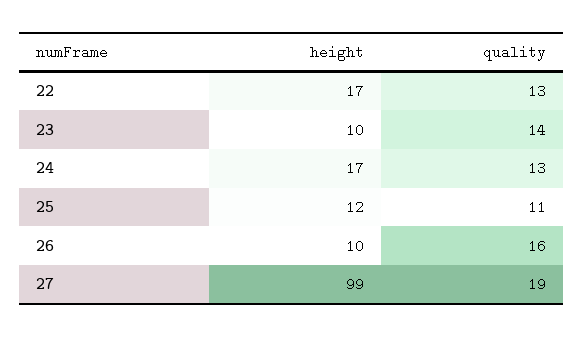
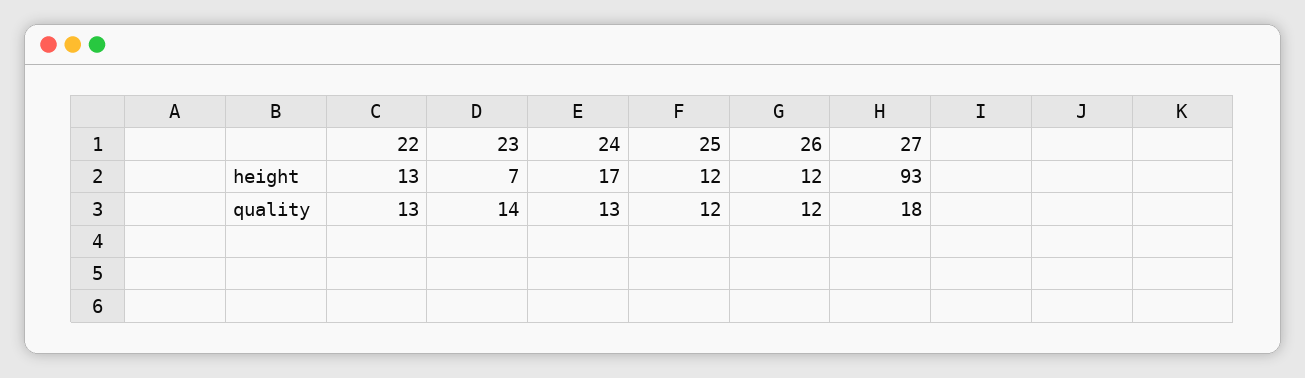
  {
    "height": {
-     "22": 17,
+     "22": 13,
-     "23": 10,
+     "23": 7,
      "24": 17,
      "25": 12,
-     "26": 10,
+     "26": 12,
-     "27": 99
+     "27": 93
    },
    "quality": {
      "22": 13,
      "23": 14,
      "24": 13,
-     "25": 11,
+     "25": 12,
-     "26": 16,
+     "26": 12,
-     "27": 19
+     "27": 18
    }
  }

